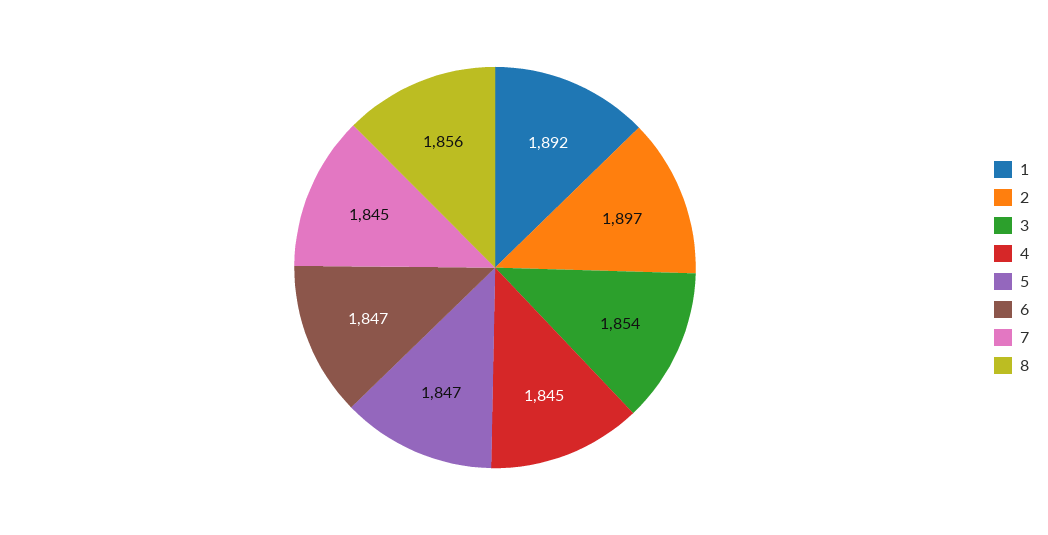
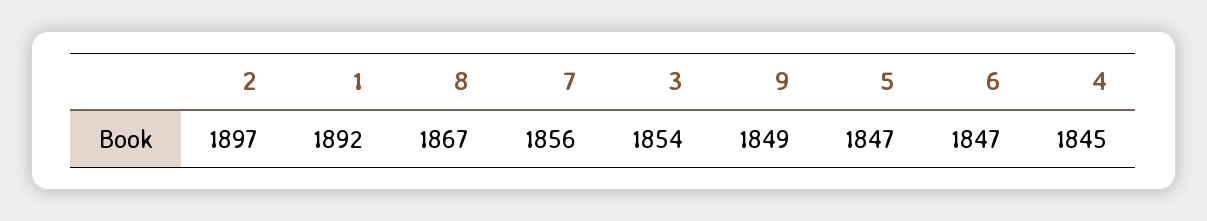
  {
    "1": 1892,
    "2": 1897,
    "3": 1854,
    "4": 1845,
    "5": 1847,
    "6": 1847,
-   "7": 1845,
+   "7": 1856,
-   "8": 1856
+   "8": 1867,
+   "9": 1849
  }

